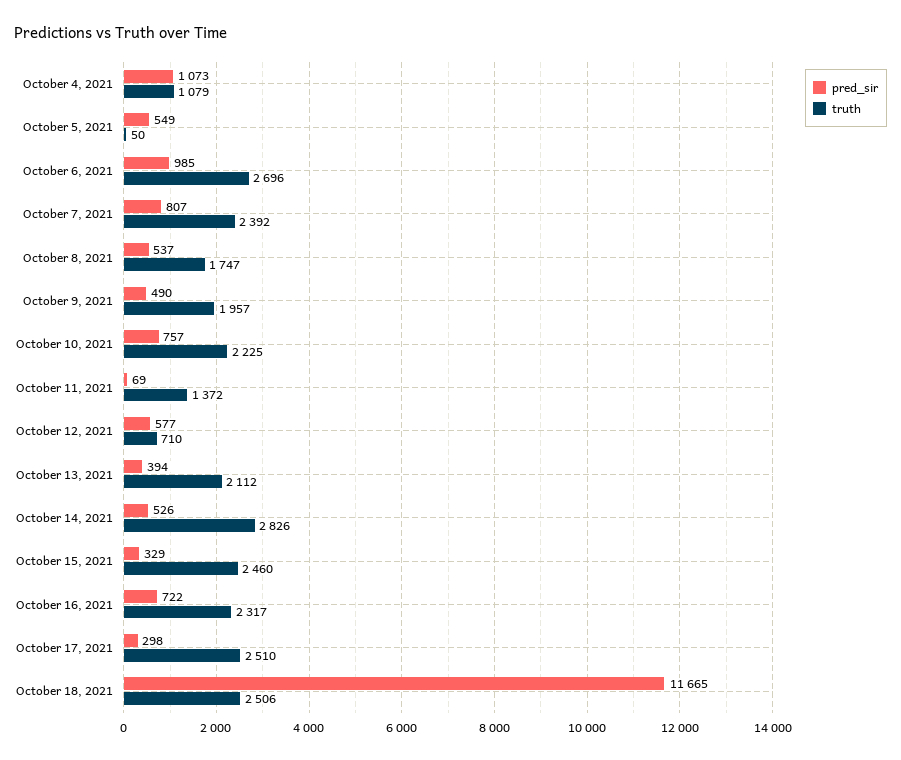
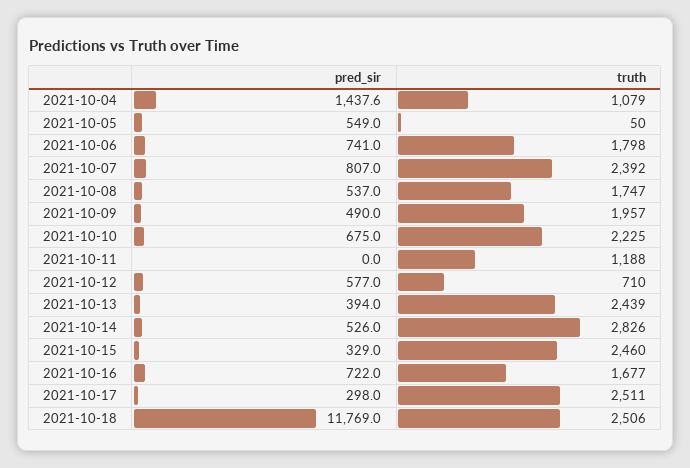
  {
    "pred_sir": {
-     "October 4, 2021": 1073,
+     "October 4, 2021": 1437.6,
      "October 5, 2021": 549,
-     "October 6, 2021": 985,
+     "October 6, 2021": 741,
      "October 7, 2021": 807,
      "October 8, 2021": 537,
      "October 9, 2021": 490,
-     "October 10, 2021": 757,
+     "October 10, 2021": 675,
-     "October 11, 2021": 69,
+     "October 11, 2021": 0,
      "October 12, 2021": 577,
      "October 13, 2021": 394,
      "October 14, 2021": 526,
      "October 15, 2021": 329,
      "October 16, 2021": 722,
      "October 17, 2021": 298,
-     "October 18, 2021": 11665
+     "October 18, 2021": 11769
    },
    "truth": {
      "October 4, 2021": 1079,
      "October 5, 2021": 50,
-     "October 6, 2021": 2696,
+     "October 6, 2021": 1798,
      "October 7, 2021": 2392,
      "October 8, 2021": 1747,
      "October 9, 2021": 1957,
      "October 10, 2021": 2225,
-     "October 11, 2021": 1372,
+     "October 11, 2021": 1188,
      "October 12, 2021": 710,
-     "October 13, 2021": 2112,
+     "October 13, 2021": 2439,
      "October 14, 2021": 2826,
      "October 15, 2021": 2460,
-     "October 16, 2021": 2317,
+     "October 16, 2021": 1677,
-     "October 17, 2021": 2510,
+     "October 17, 2021": 2511,
      "October 18, 2021": 2506
    }
  }

